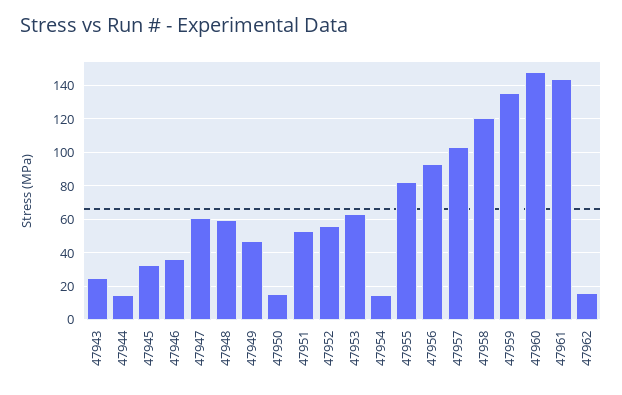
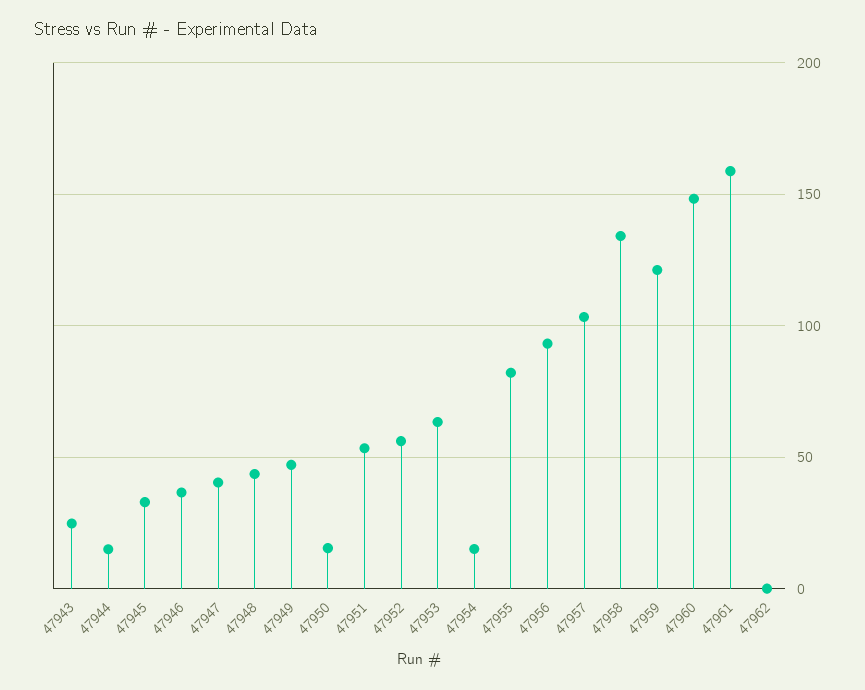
  {
    "47943": 25,
    "47944": 15,
    "47945": 35,
    "47946": 35,
-   "47947": 60,
+   "47947": 40,
-   "47948": 60,
+   "47948": 45,
    "47949": 45,
    "47950": 15,
    "47951": 55,
    "47952": 55,
    "47953": 65,
    "47954": 15,
    "47955": 80,
    "47956": 95,
    "47957": 105,
-   "47958": 120,
+   "47958": 135,
-   "47959": 135,
+   "47959": 120,
    "47960": 150,
-   "47961": 145,
+   "47961": 160,
-   "47962": 15
+   "47962": 0
  }

